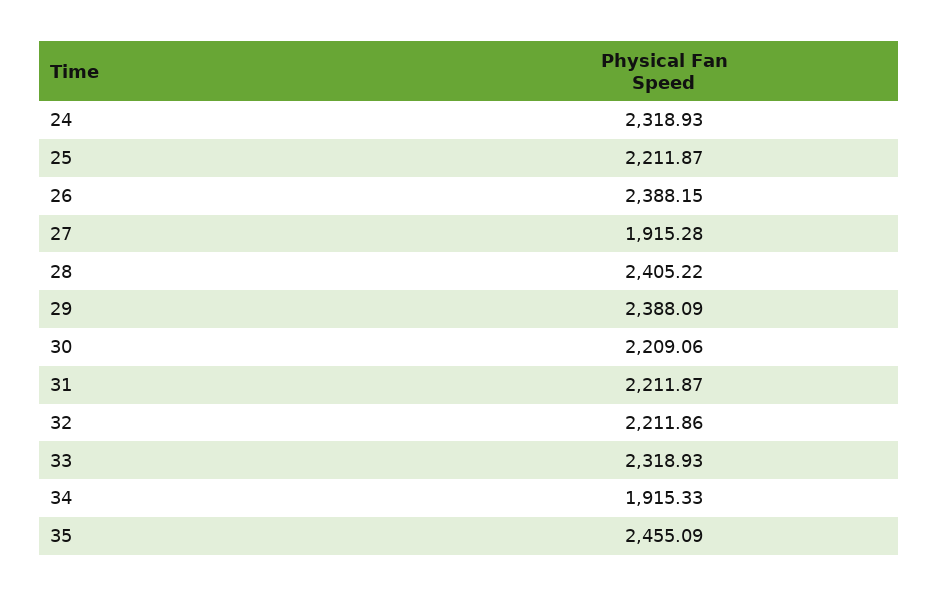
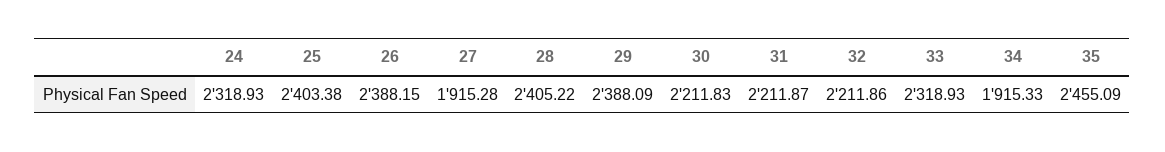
  {
    "24": 2318.93,
-   "25": 2211.87,
+   "25": 2403.38,
    "26": 2388.15,
    "27": 1915.28,
    "28": 2405.22,
    "29": 2388.09,
-   "30": 2209.06,
+   "30": 2211.83,
    "31": 2211.87,
    "32": 2211.86,
    "33": 2318.93,
    "34": 1915.33,
    "35": 2455.09
  }

